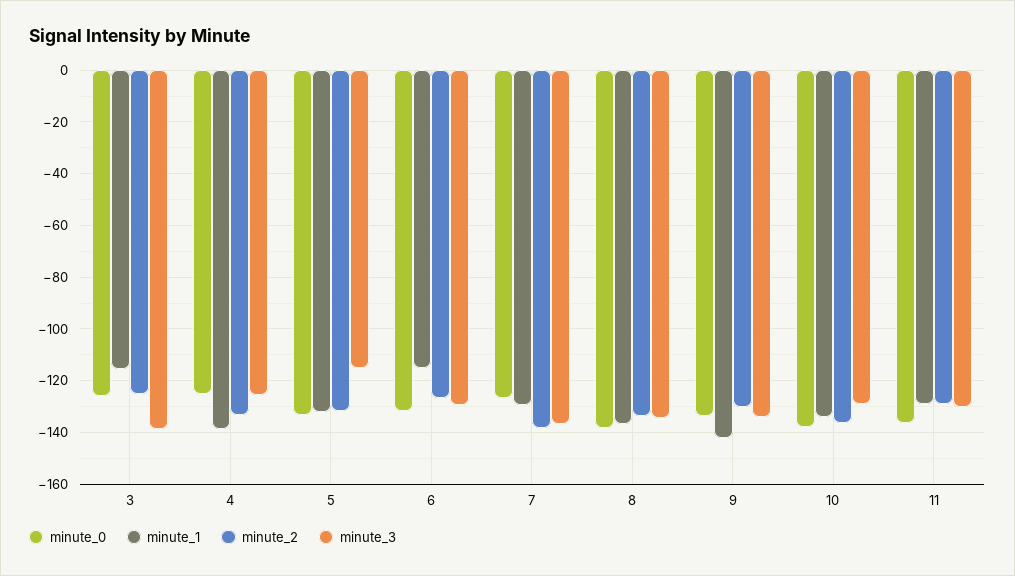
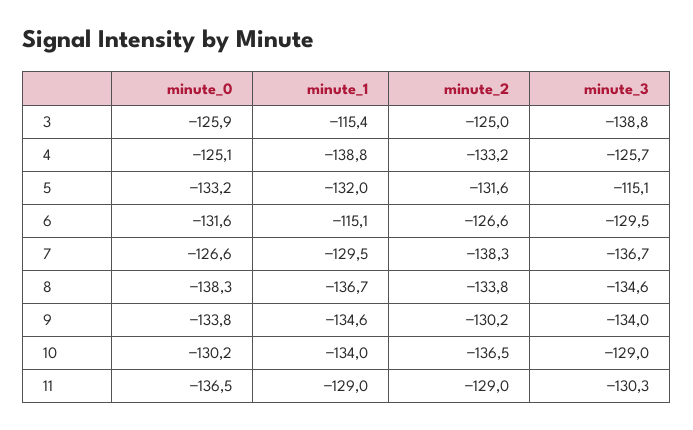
  {
    "minute_0": {
      "3": -125.9,
      "4": -125.1,
      "5": -133.2,
      "6": -131.6,
      "7": -126.6,
      "8": -138.3,
      "9": -133.8,
-     "10": -137.5,
+     "10": -130.2,
      "11": -136.5
    },
    "minute_1": {
      "3": -115.4,
      "4": -138.8,
      "5": -132,
      "6": -115.1,
      "7": -129.5,
      "8": -136.7,
-     "9": -142.5,
+     "9": -134.6,
      "10": -134,
      "11": -129
    },
    "minute_2": {
      "3": -125,
      "4": -133.2,
      "5": -131.6,
      "6": -126.6,
      "7": -138.3,
      "8": -133.8,
      "9": -130.2,
      "10": -136.5,
      "11": -129
    },
    "minute_3": {
      "3": -138.8,
      "4": -125.7,
      "5": -115.1,
      "6": -129.5,
      "7": -136.7,
      "8": -134.6,
      "9": -134,
      "10": -129,
      "11": -130.3
    }
  }

